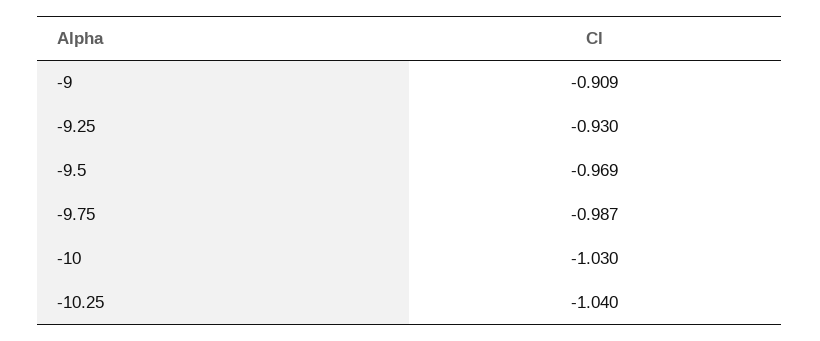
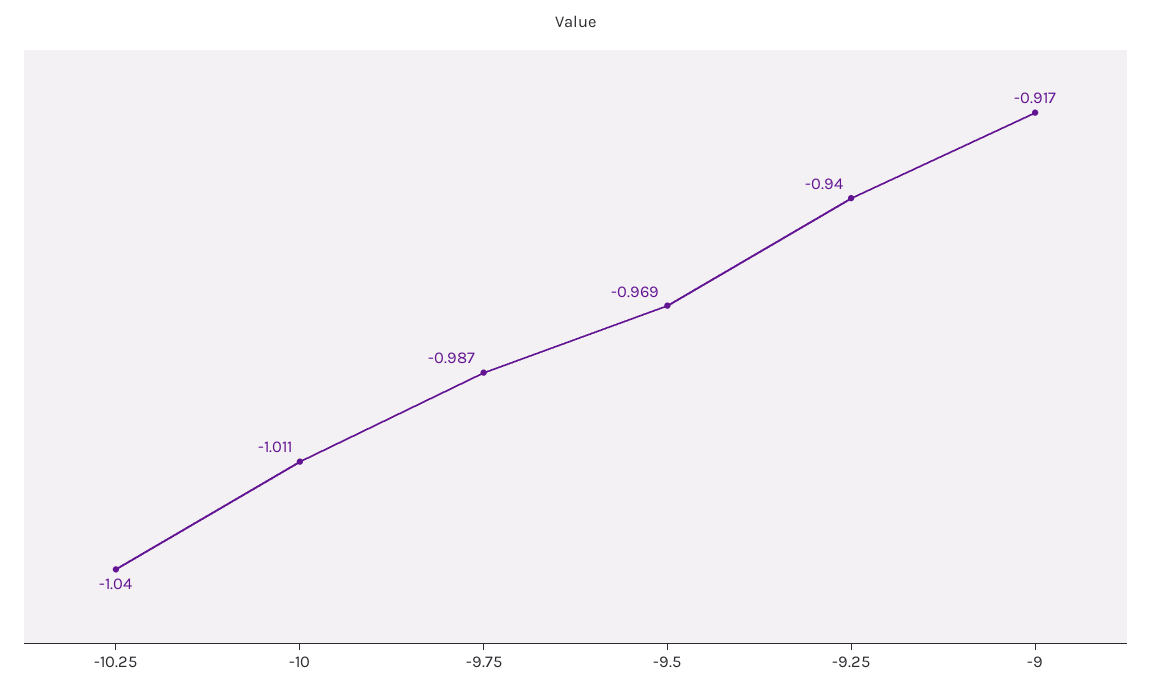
  {
-   "-9": -0.909,
+   "-9": -0.917,
-   "-9.25": -0.93,
+   "-9.25": -0.94,
    "-9.5": -0.969,
    "-9.75": -0.987,
-   "-10": -1.03,
+   "-10": -1.011,
    "-10.25": -1.04
  }

